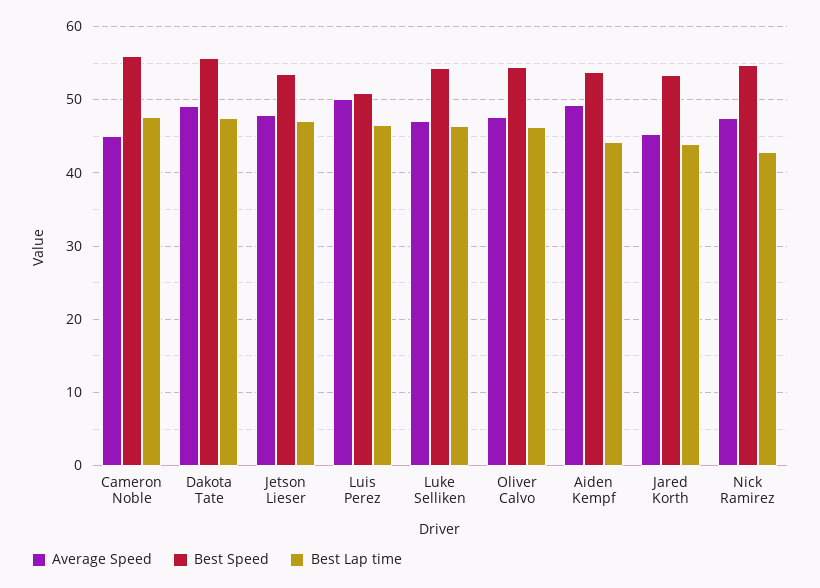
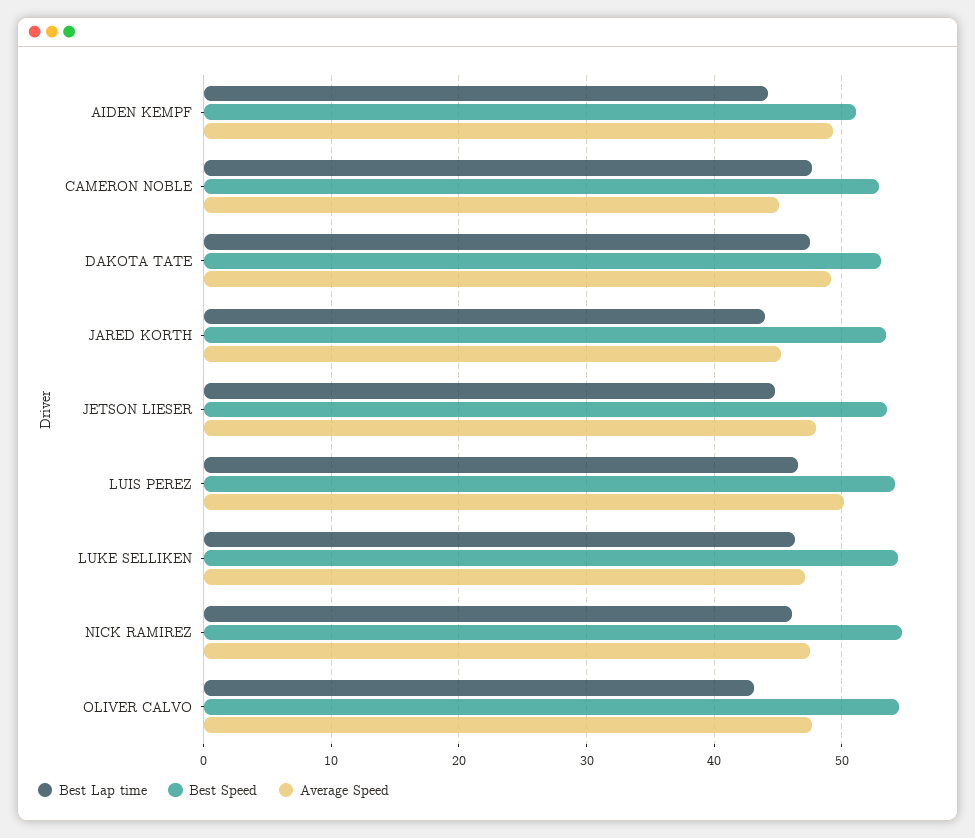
  {
    "Average Speed": {
      "Cameron Noble": 45,
      "Dakota Tate": 49,
      "Jetson Lieser": 48,
      "Luis Perez": 50,
      "Luke Selliken": 47,
      "Oliver Calvo": 48,
      "Aiden Kempf": 49,
      "Jared Korth": 45,
      "Nick Ramirez": 48
    },
    "Best Speed": {
-     "Cameron Noble": 56,
+     "Cameron Noble": 53,
-     "Dakota Tate": 56,
+     "Dakota Tate": 53,
      "Jetson Lieser": 53,
-     "Luis Perez": 51,
+     "Luis Perez": 54,
      "Luke Selliken": 54,
      "Oliver Calvo": 54,
-     "Aiden Kempf": 54,
+     "Aiden Kempf": 51,
      "Jared Korth": 53,
      "Nick Ramirez": 55
    },
    "Best Lap time": {
      "Cameron Noble": 48,
      "Dakota Tate": 47,
-     "Jetson Lieser": 47,
+     "Jetson Lieser": 45,
      "Luis Perez": 47,
      "Luke Selliken": 46,
-     "Oliver Calvo": 46,
+     "Oliver Calvo": 43,
      "Aiden Kempf": 44,
      "Jared Korth": 44,
-     "Nick Ramirez": 43
+     "Nick Ramirez": 46
    }
  }

